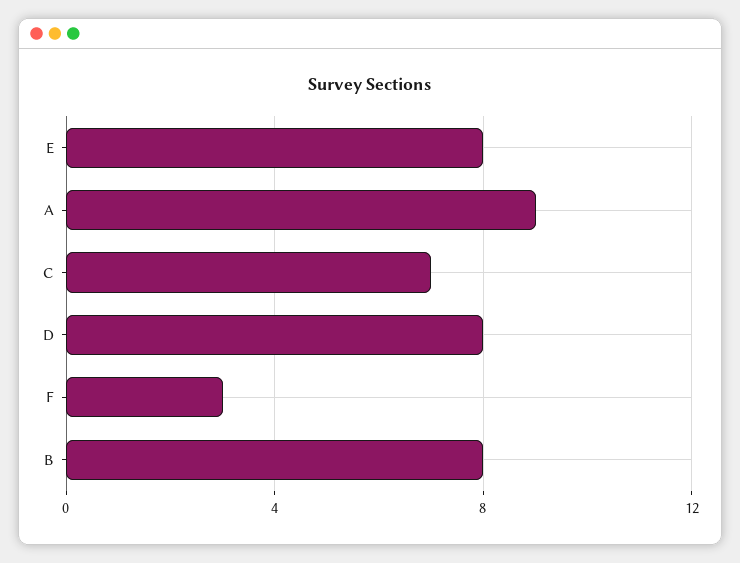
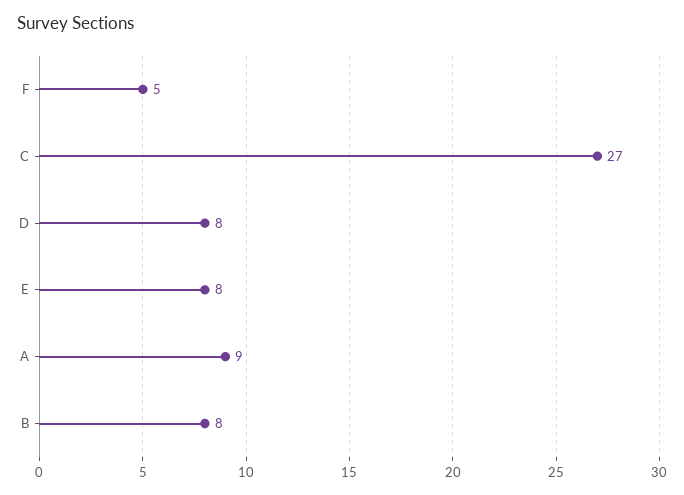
  {
    "E": 8,
    "A": 9,
-   "C": 7,
+   "C": 27,
    "D": 8,
-   "F": 3,
+   "F": 5,
    "B": 8
  }

